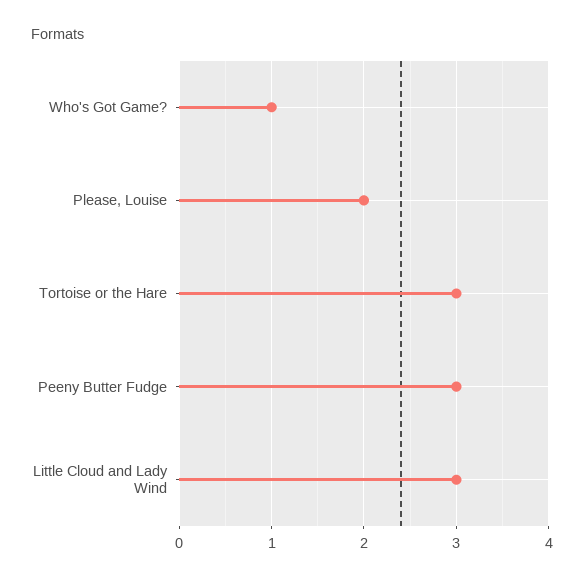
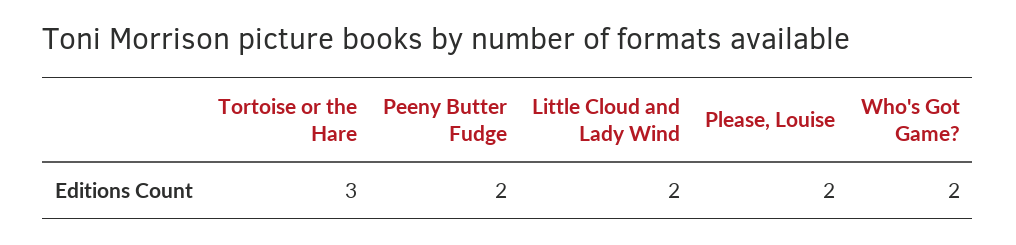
  {
-   "Who's Got Game?": 1,
+   "Who's Got Game?": 2,
    "Please, Louise": 2,
    "Tortoise or the Hare": 3,
-   "Peeny Butter Fudge": 3,
+   "Peeny Butter Fudge": 2,
-   "Little Cloud and Lady Wind": 3
+   "Little Cloud and Lady Wind": 2
  }

